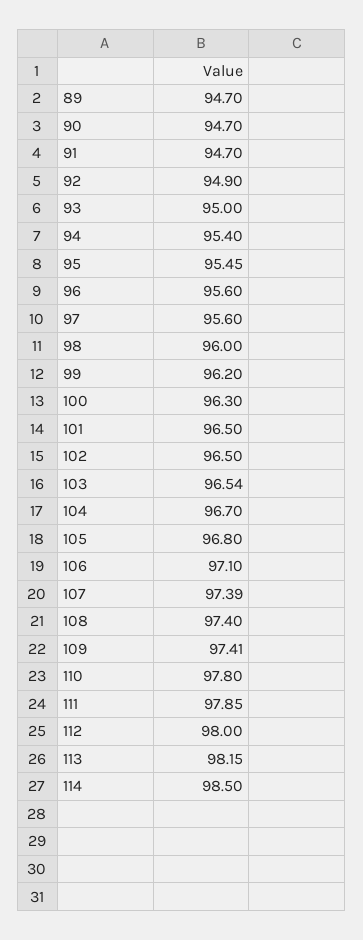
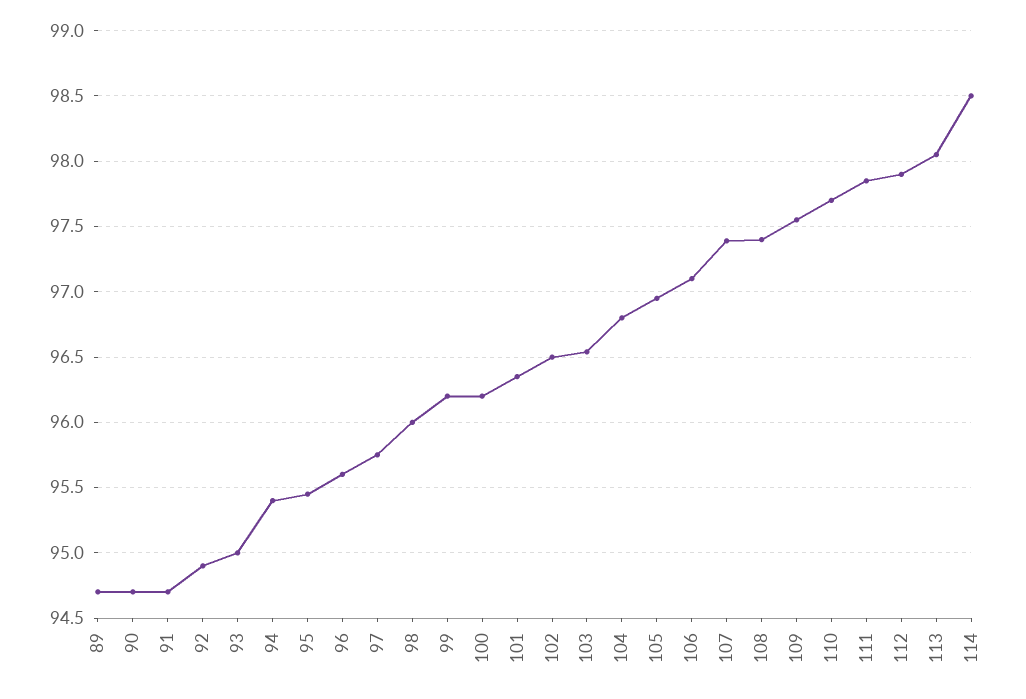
  {
    "89": 94.7,
    "90": 94.7,
    "91": 94.7,
    "92": 94.9,
    "93": 95,
    "94": 95.4,
    "95": 95.45,
    "96": 95.6,
-   "97": 95.6,
+   "97": 95.75,
    "98": 96,
    "99": 96.2,
-   "100": 96.3,
+   "100": 96.2,
-   "101": 96.5,
+   "101": 96.35,
    "102": 96.5,
    "103": 96.54,
-   "104": 96.7,
+   "104": 96.8,
-   "105": 96.8,
+   "105": 96.95,
    "106": 97.1,
    "107": 97.39,
    "108": 97.4,
-   "109": 97.41,
+   "109": 97.55,
-   "110": 97.8,
+   "110": 97.7,
    "111": 97.85,
-   "112": 98,
+   "112": 97.9,
-   "113": 98.15,
+   "113": 98.05,
    "114": 98.5
  }

